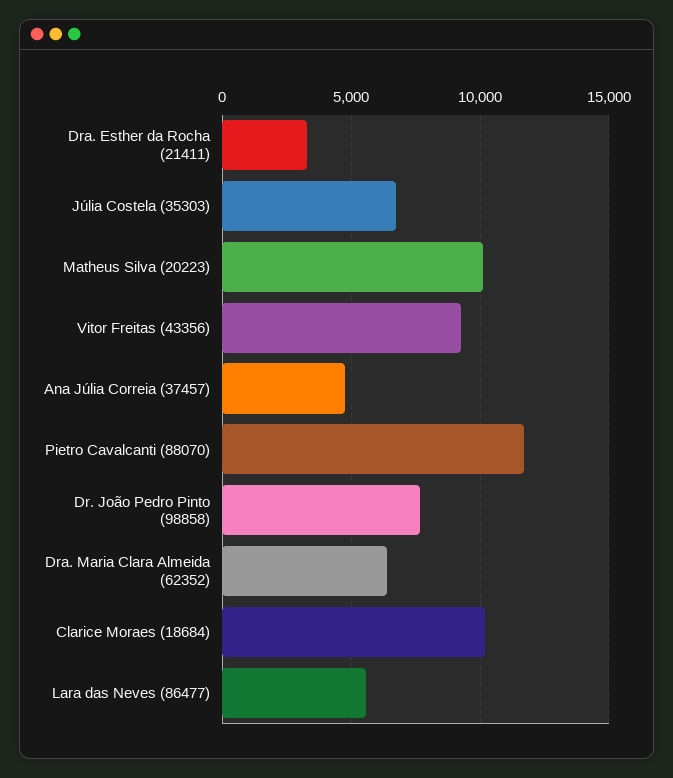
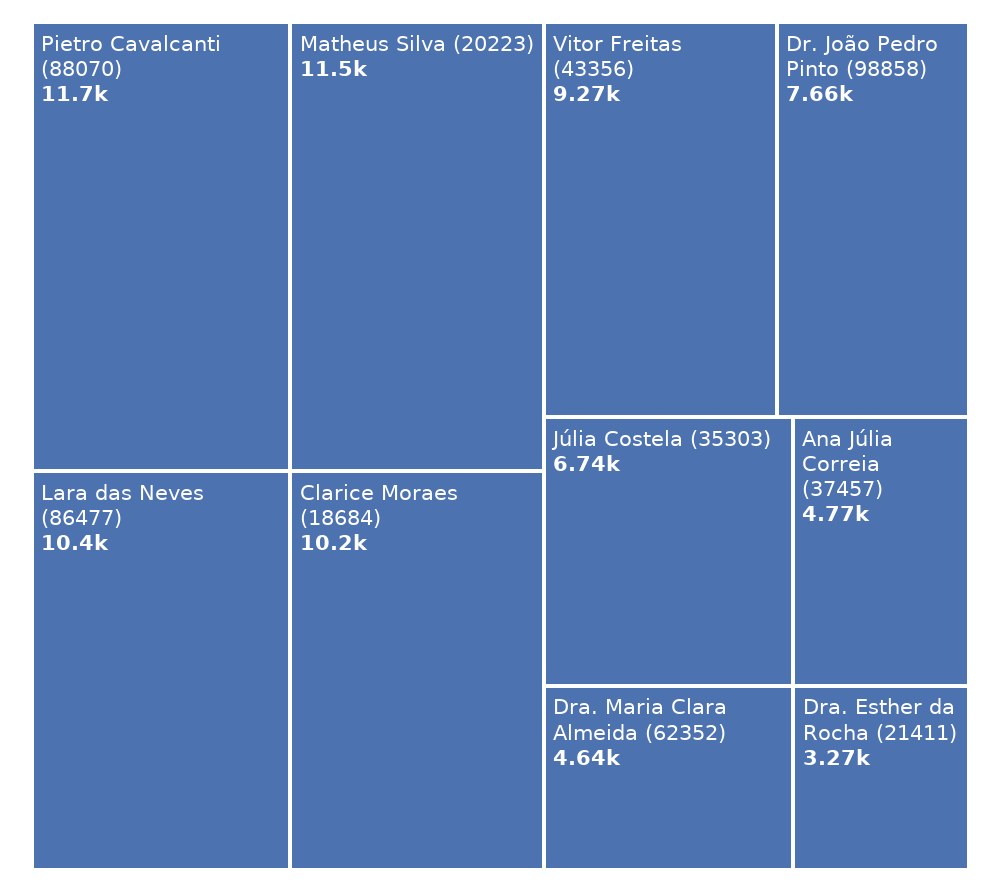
  {
    "Dra. Esther da Rocha (21411)": 3270,
    "Júlia Costela (35303)": 6740,
-   "Matheus Silva (20223)": 10000,
+   "Matheus Silva (20223)": 11500,
    "Vitor Freitas (43356)": 9270,
    "Ana Júlia Correia (37457)": 4770,
    "Pietro Cavalcanti (88070)": 11700,
    "Dr. João Pedro Pinto (98858)": 7660,
-   "Dra. Maria Clara Almeida (62352)": 6500,
+   "Dra. Maria Clara Almeida (62352)": 4640,
    "Clarice Moraes (18684)": 10200,
-   "Lara das Neves (86477)": 5500
+   "Lara das Neves (86477)": 10400
  }

